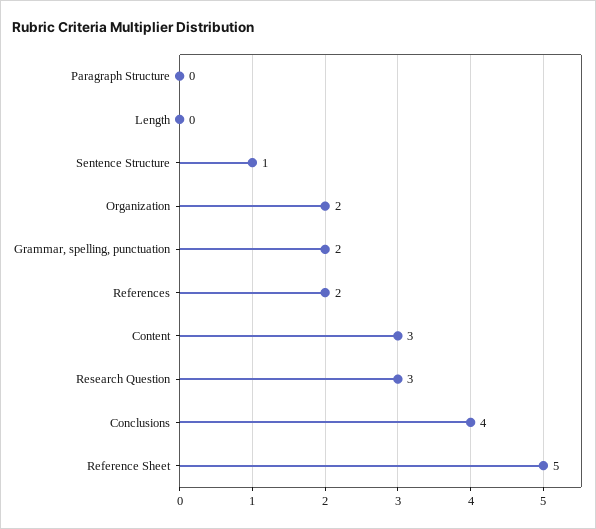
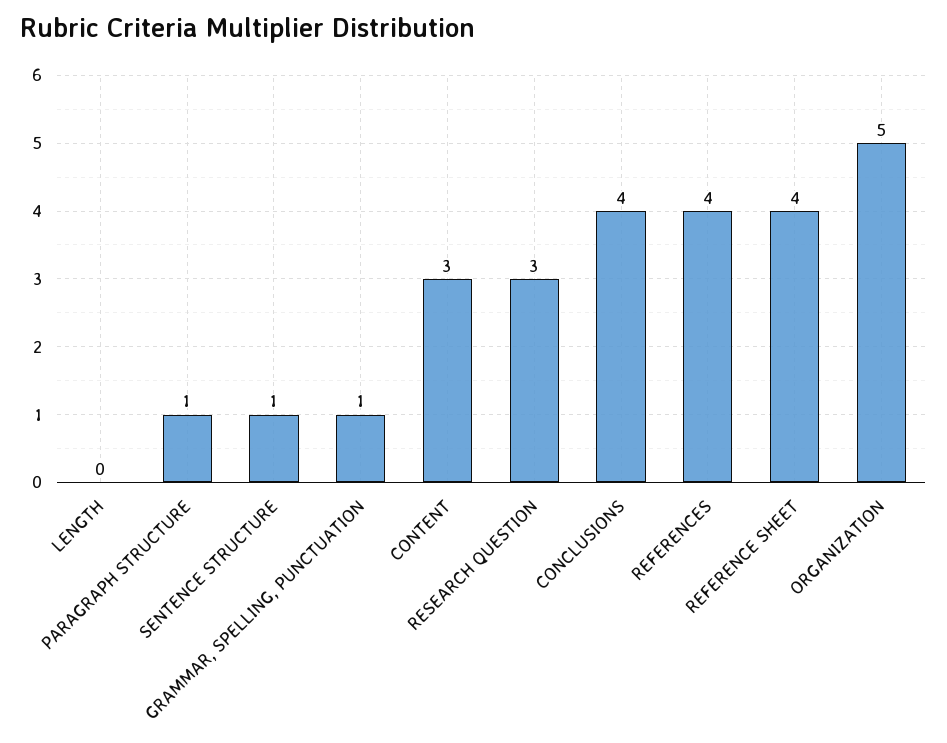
  {
-   "Paragraph Structure": 0,
+   "Paragraph Structure": 1,
    "Length": 0,
    "Sentence Structure": 1,
-   "Organization": 2,
+   "Organization": 5,
-   "Grammar, spelling, punctuation": 2,
+   "Grammar, spelling, punctuation": 1,
-   "References": 2,
+   "References": 4,
    "Content": 3,
    "Research Question": 3,
    "Conclusions": 4,
-   "Reference Sheet": 5
+   "Reference Sheet": 4
  }

